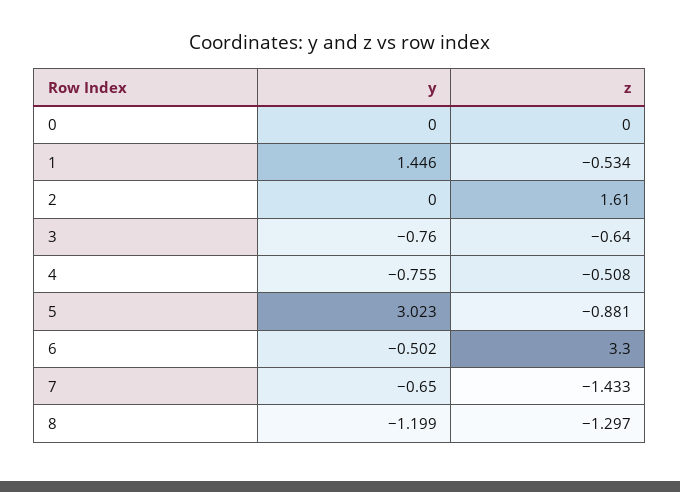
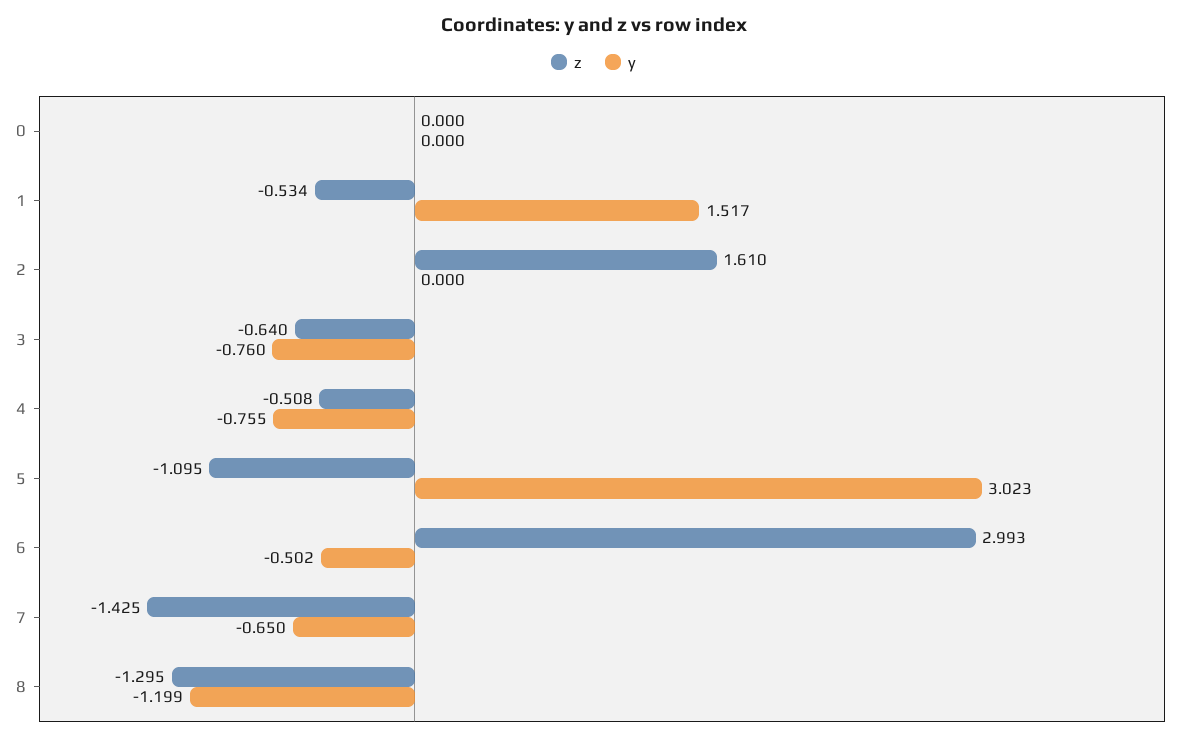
  {
    "y": {
      "0": 0,
-     "1": 1.446,
+     "1": 1.517,
      "2": 0,
      "3": -0.76,
      "4": -0.755,
      "5": 3.023,
      "6": -0.502,
      "7": -0.65,
      "8": -1.199
    },
    "z": {
      "0": 0,
      "1": -0.534,
      "2": 1.61,
      "3": -0.64,
      "4": -0.508,
-     "5": -0.881,
+     "5": -1.095,
-     "6": 3.3,
+     "6": 2.993,
-     "7": -1.433,
+     "7": -1.425,
-     "8": -1.297
+     "8": -1.295
    }
  }

